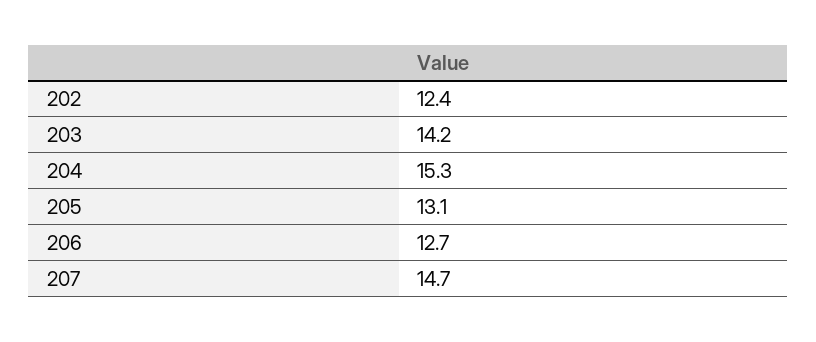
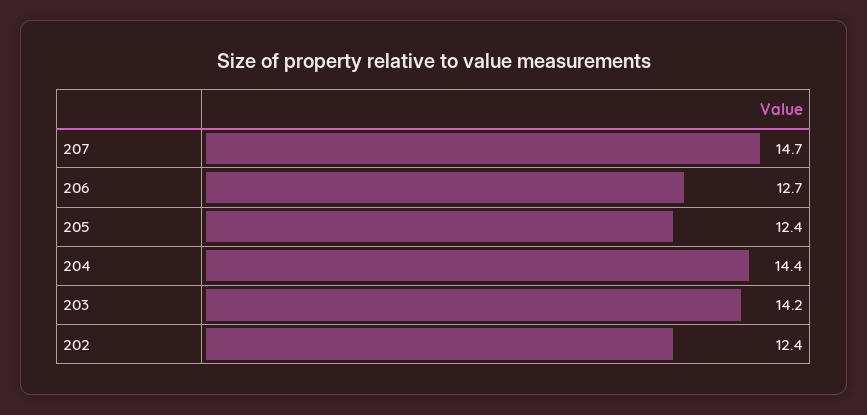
  {
    "202": 12.4,
    "203": 14.2,
-   "204": 15.3,
+   "204": 14.4,
-   "205": 13.1,
+   "205": 12.4,
    "206": 12.7,
    "207": 14.7
  }

